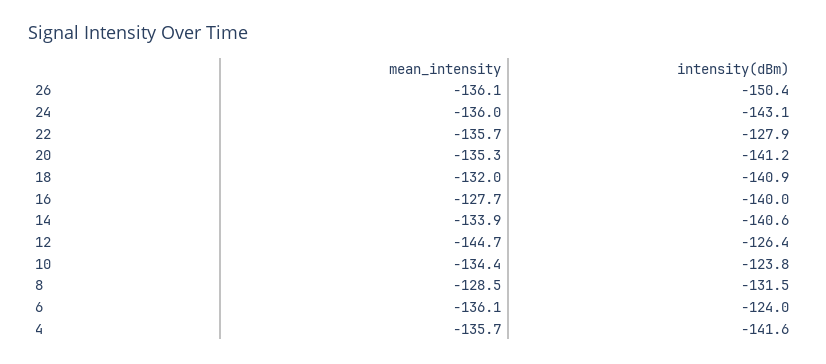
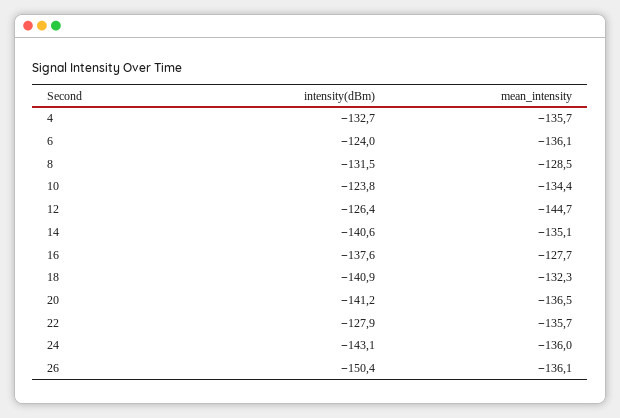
  {
    "mean_intensity": {
      "26": -136.1,
      "24": -136,
      "22": -135.7,
-     "20": -135.3,
+     "20": -136.5,
-     "18": -132,
+     "18": -132.3,
      "16": -127.7,
-     "14": -133.9,
+     "14": -135.1,
      "12": -144.7,
      "10": -134.4,
      "8": -128.5,
      "6": -136.1,
      "4": -135.7
    },
    "intensity(dBm)": {
      "26": -150.4,
      "24": -143.1,
      "22": -127.9,
      "20": -141.2,
      "18": -140.9,
-     "16": -140,
+     "16": -137.6,
      "14": -140.6,
      "12": -126.4,
      "10": -123.8,
      "8": -131.5,
      "6": -124,
-     "4": -141.6
+     "4": -132.7
    }
  }

